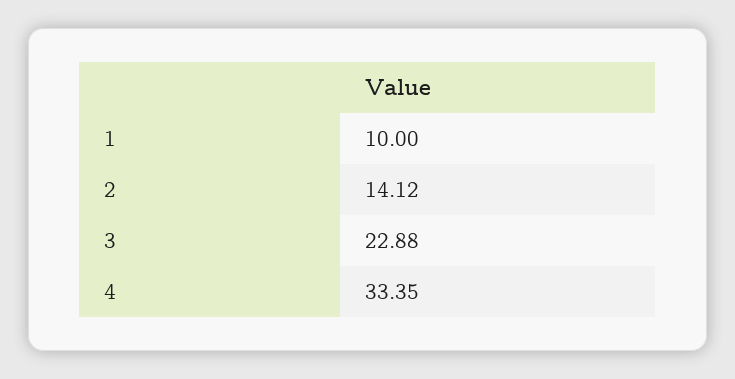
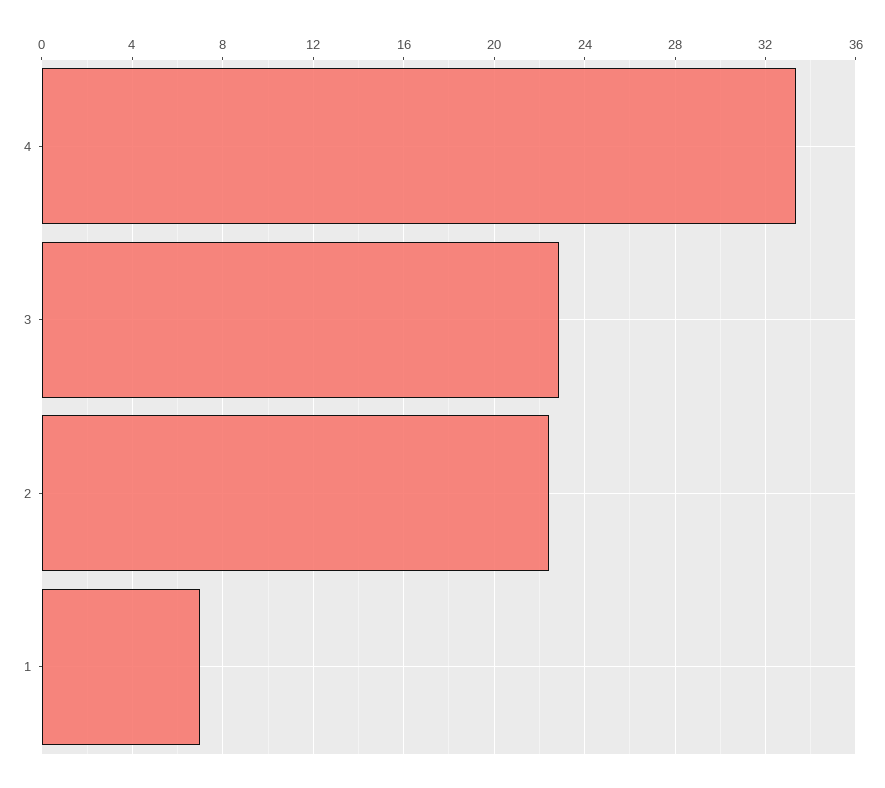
  {
-   "1": 10,
+   "1": 7,
-   "2": 14.12,
+   "2": 22.5,
    "3": 22.88,
    "4": 33.35
  }

